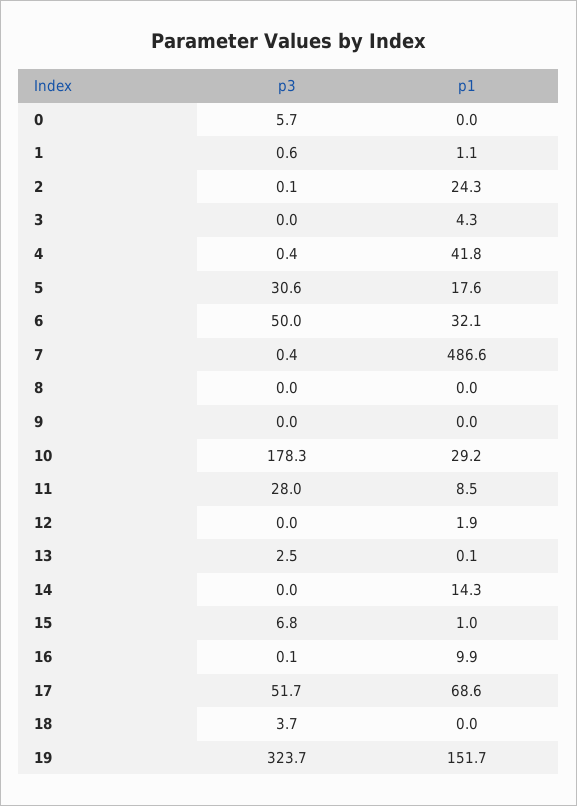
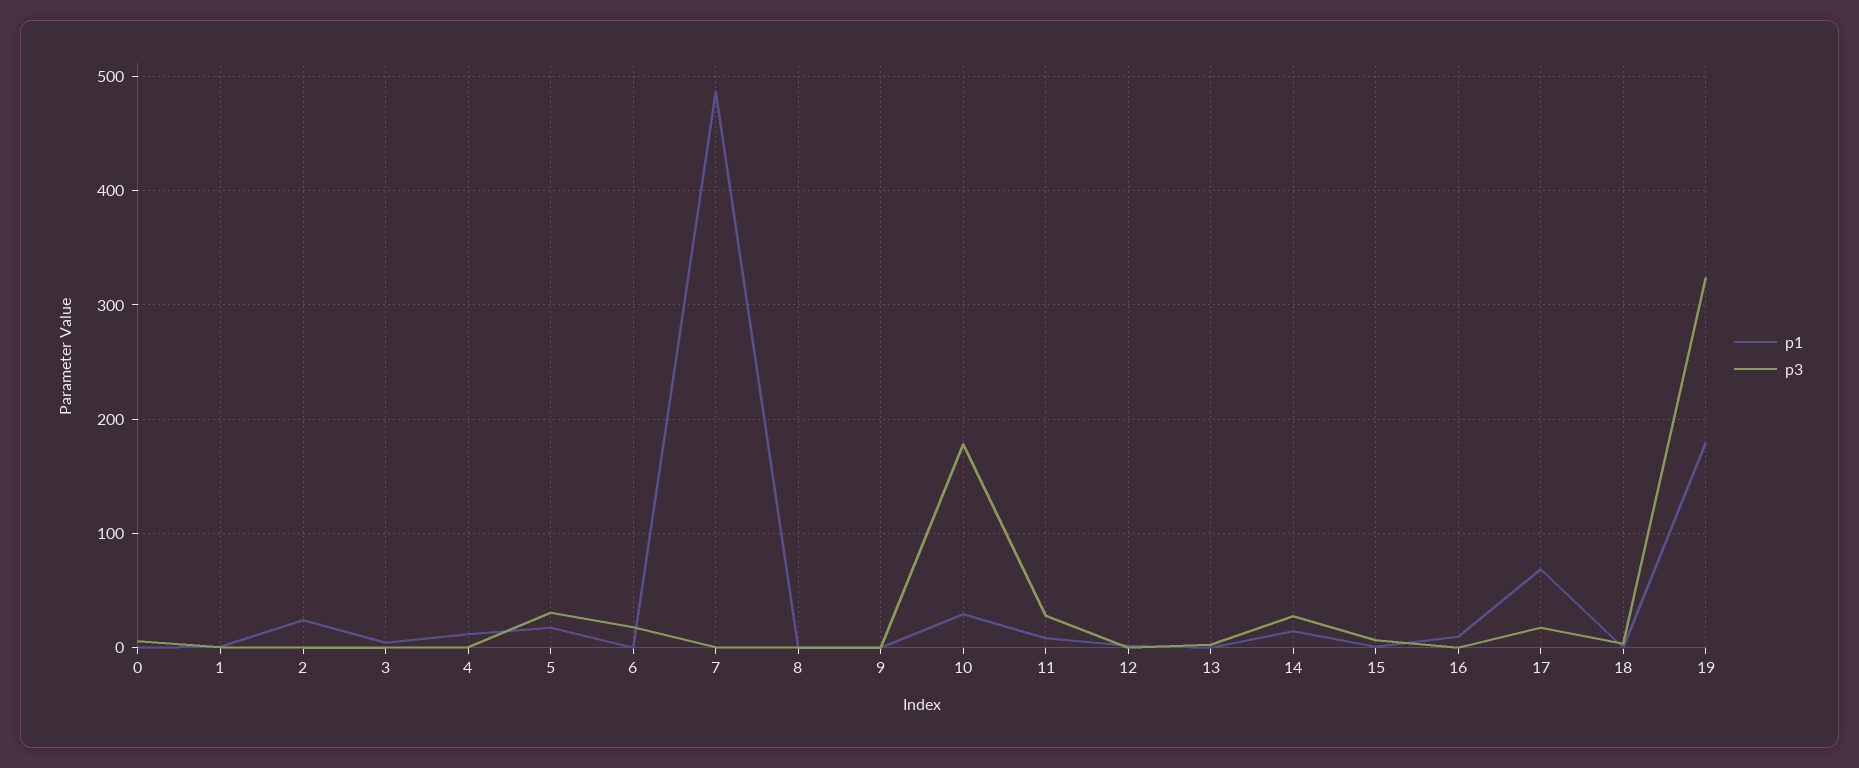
  {
    "p3": {
      "0": 5.7,
      "1": 0.6,
      "2": 0.1,
      "3": 0,
      "4": 0.4,
      "5": 30.6,
-     "6": 50,
+     "6": 20,
      "7": 0.4,
      "8": 0,
      "9": 0,
      "10": 178.3,
      "11": 28,
      "12": 0,
      "13": 2.5,
-     "14": 0,
+     "14": 30,
      "15": 6.8,
      "16": 0.1,
-     "17": 51.7,
+     "17": 20,
      "18": 3.7,
      "19": 323.7
    },
    "p1": {
      "0": 0,
      "1": 1.1,
      "2": 24.3,
      "3": 4.3,
-     "4": 41.8,
+     "4": 10,
      "5": 17.6,
-     "6": 32.1,
+     "6": 0,
      "7": 486.6,
      "8": 0,
      "9": 0,
      "10": 29.2,
      "11": 8.5,
      "12": 1.9,
      "13": 0.1,
      "14": 14.3,
      "15": 1,
      "16": 9.9,
      "17": 68.6,
      "18": 0,
-     "19": 151.7
+     "19": 180
    }
  }

